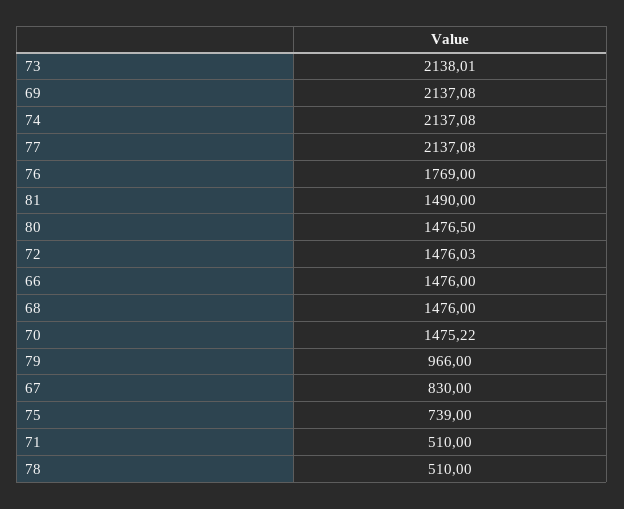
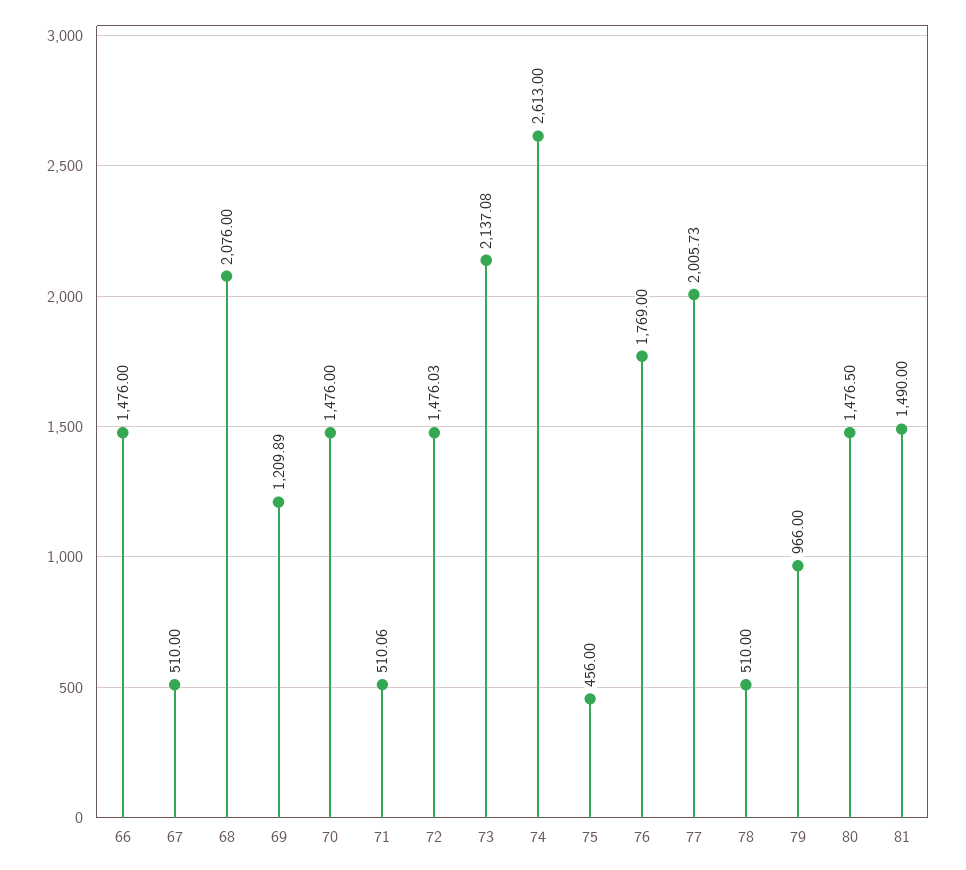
  {
-   "73": 2138.01,
+   "73": 2137.08,
-   "69": 2137.08,
+   "69": 1209.89,
-   "74": 2137.08,
+   "74": 2613,
-   "77": 2137.08,
+   "77": 2005.73,
    "76": 1769,
    "81": 1490,
    "80": 1476.5,
    "72": 1476.03,
    "66": 1476,
-   "68": 1476,
+   "68": 2076,
-   "70": 1475.22,
+   "70": 1476,
    "79": 966,
-   "67": 830,
+   "67": 510,
-   "75": 739,
+   "75": 456,
-   "71": 510,
+   "71": 510.06,
    "78": 510
  }

